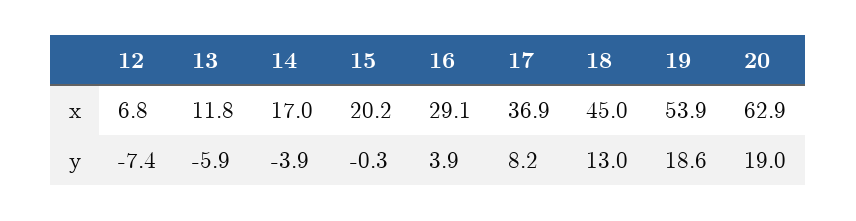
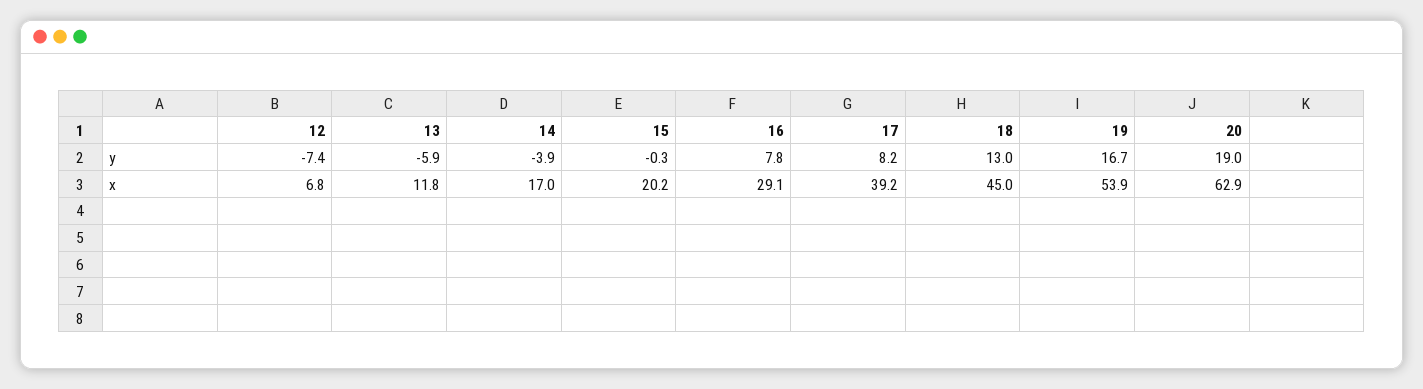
  {
    "12": {
      "x": 6.8,
      "y": -7.4
    },
    "13": {
      "x": 11.8,
      "y": -5.9
    },
    "14": {
      "x": 17,
      "y": -3.9
    },
    "15": {
      "x": 20.2,
      "y": -0.3
    },
    "16": {
      "x": 29.1,
-     "y": 3.9
+     "y": 7.8
    },
    "17": {
-     "x": 36.9,
+     "x": 39.2,
      "y": 8.2
    },
    "18": {
      "x": 45,
      "y": 13
    },
    "19": {
      "x": 53.9,
-     "y": 18.6
+     "y": 16.7
    },
    "20": {
      "x": 62.9,
      "y": 19
    }
  }

